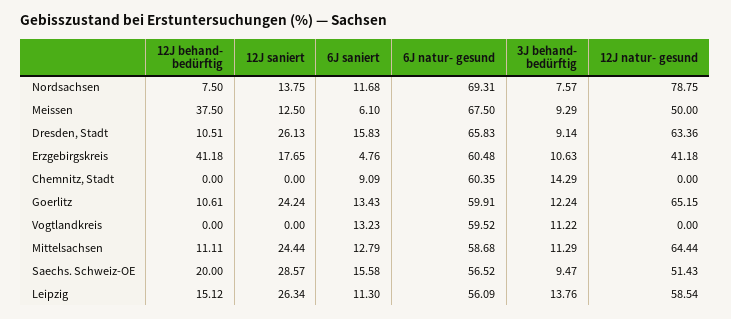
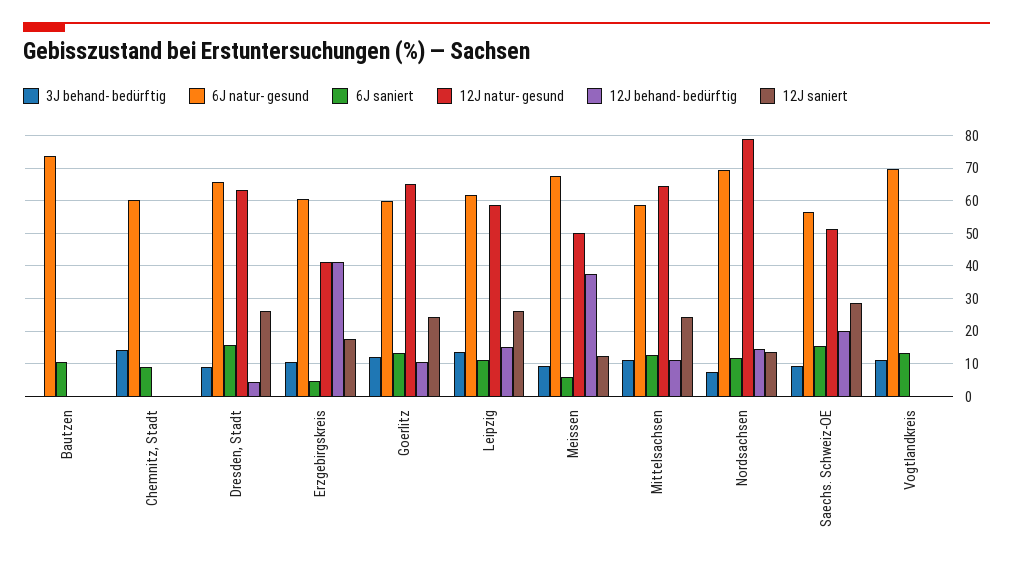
  {
    "12J behand- bedürftig": {
-     "Nordsachsen": 7.5,
+     "Nordsachsen": 14,
      "Meissen": 37.5,
-     "Dresden, Stadt": 10.51,
+     "Dresden, Stadt": 4,
      "Erzgebirgskreis": 41.18,
      "Chemnitz, Stadt": 0,
      "Goerlitz": 10.61,
      "Vogtlandkreis": 0,
      "Mittelsachsen": 11.11,
      "Saechs. Schweiz-OE": 20,
-     "Leipzig": 15.12
+     "Leipzig": 15.12,
+     "Bautzen": 0
    },
    "12J saniert": {
      "Nordsachsen": 13.75,
      "Meissen": 12.5,
      "Dresden, Stadt": 26.13,
      "Erzgebirgskreis": 17.65,
      "Chemnitz, Stadt": 0,
      "Goerlitz": 24.24,
      "Vogtlandkreis": 0,
      "Mittelsachsen": 24.44,
      "Saechs. Schweiz-OE": 28.57,
-     "Leipzig": 26.34
+     "Leipzig": 26.34,
+     "Bautzen": 0
    },
    "6J saniert": {
      "Nordsachsen": 11.68,
      "Meissen": 6.1,
      "Dresden, Stadt": 15.83,
      "Erzgebirgskreis": 4.76,
      "Chemnitz, Stadt": 9.09,
      "Goerlitz": 13.43,
      "Vogtlandkreis": 13.23,
      "Mittelsachsen": 12.79,
      "Saechs. Schweiz-OE": 15.58,
-     "Leipzig": 11.3
+     "Leipzig": 11.3,
+     "Bautzen": 10
    },
    "6J natur- gesund": {
      "Nordsachsen": 69.31,
      "Meissen": 67.5,
      "Dresden, Stadt": 65.83,
      "Erzgebirgskreis": 60.48,
      "Chemnitz, Stadt": 60.35,
      "Goerlitz": 59.91,
-     "Vogtlandkreis": 59.52,
+     "Vogtlandkreis": 70,
      "Mittelsachsen": 58.68,
      "Saechs. Schweiz-OE": 56.52,
-     "Leipzig": 56.09
+     "Leipzig": 62,
+     "Bautzen": 74
    },
    "3J behand- bedürftig": {
      "Nordsachsen": 7.57,
      "Meissen": 9.29,
      "Dresden, Stadt": 9.14,
      "Erzgebirgskreis": 10.63,
      "Chemnitz, Stadt": 14.29,
      "Goerlitz": 12.24,
      "Vogtlandkreis": 11.22,
      "Mittelsachsen": 11.29,
      "Saechs. Schweiz-OE": 9.47,
-     "Leipzig": 13.76
+     "Leipzig": 13.76,
+     "Bautzen": 0
    },
    "12J natur- gesund": {
      "Nordsachsen": 78.75,
      "Meissen": 50,
      "Dresden, Stadt": 63.36,
      "Erzgebirgskreis": 41.18,
      "Chemnitz, Stadt": 0,
      "Goerlitz": 65.15,
      "Vogtlandkreis": 0,
      "Mittelsachsen": 64.44,
      "Saechs. Schweiz-OE": 51.43,
-     "Leipzig": 58.54
+     "Leipzig": 58.54,
+     "Bautzen": 0
    }
  }

